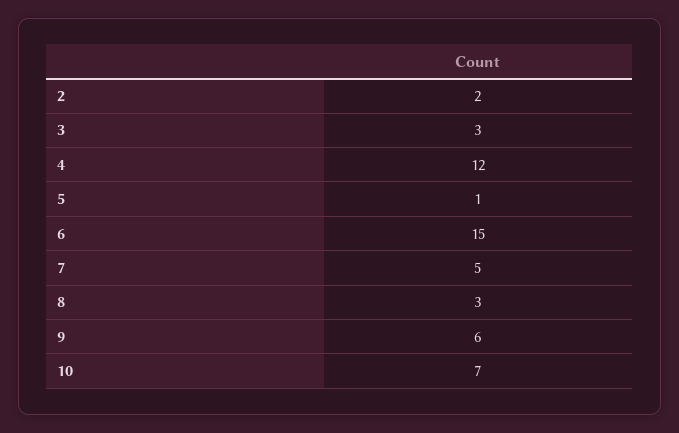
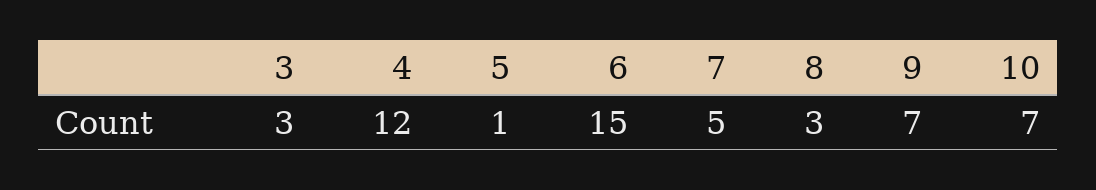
  {
-   "2": 2,
    "3": 3,
    "4": 12,
    "5": 1,
    "6": 15,
    "7": 5,
    "8": 3,
-   "9": 6,
+   "9": 7,
    "10": 7
  }

